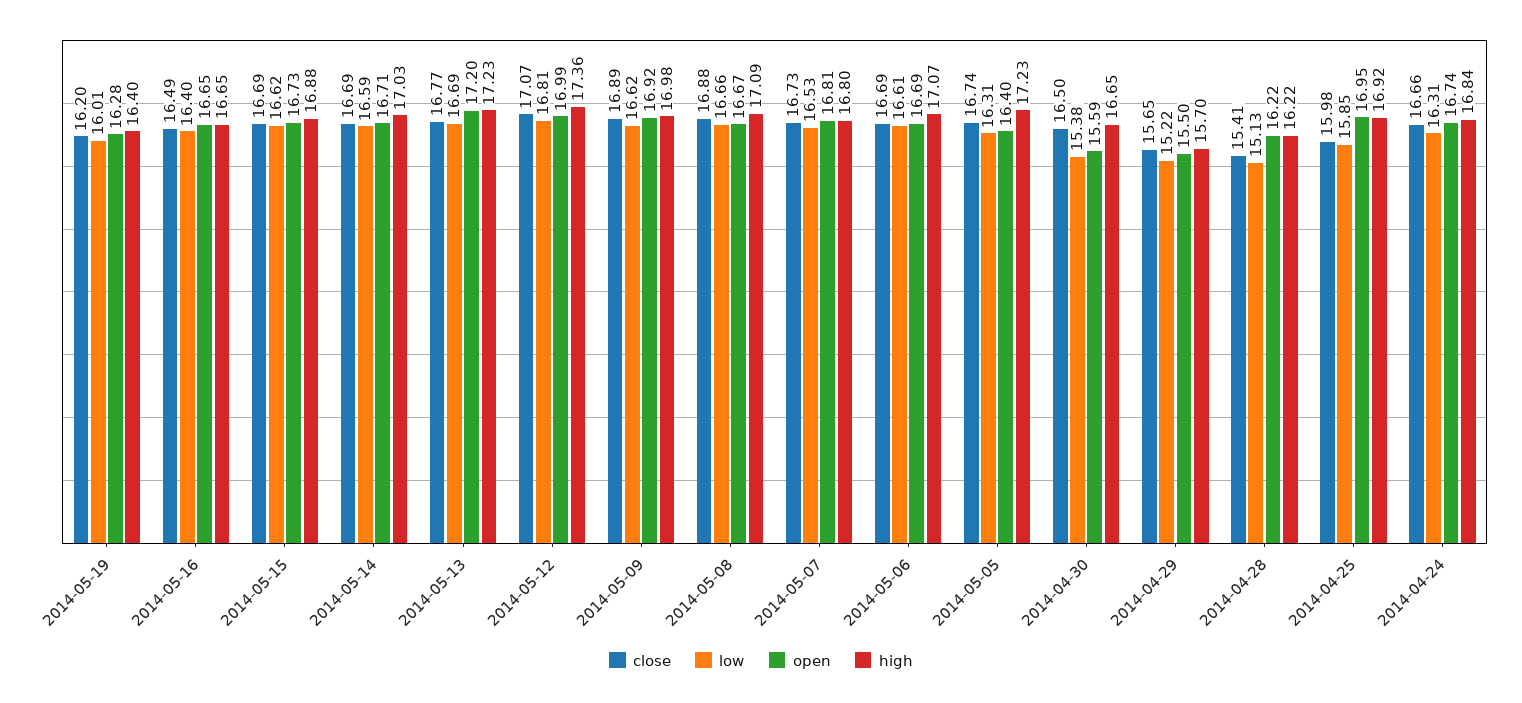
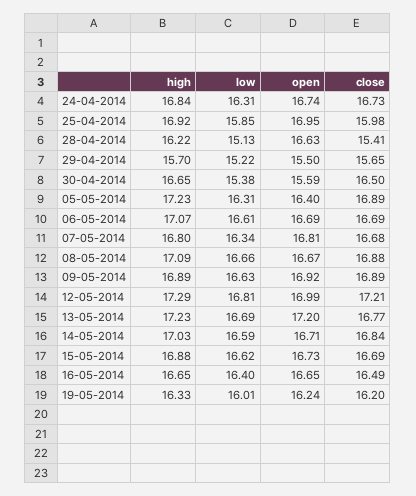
  {
    "close": {
      "2014-05-19": 16.2,
      "2014-05-16": 16.49,
      "2014-05-15": 16.69,
-     "2014-05-14": 16.69,
+     "2014-05-14": 16.84,
      "2014-05-13": 16.77,
-     "2014-05-12": 17.07,
+     "2014-05-12": 17.21,
      "2014-05-09": 16.89,
      "2014-05-08": 16.88,
-     "2014-05-07": 16.73,
+     "2014-05-07": 16.68,
      "2014-05-06": 16.69,
-     "2014-05-05": 16.74,
+     "2014-05-05": 16.89,
      "2014-04-30": 16.5,
      "2014-04-29": 15.65,
      "2014-04-28": 15.41,
      "2014-04-25": 15.98,
-     "2014-04-24": 16.66
+     "2014-04-24": 16.73
    },
    "low": {
      "2014-05-19": 16.01,
      "2014-05-16": 16.4,
      "2014-05-15": 16.62,
      "2014-05-14": 16.59,
      "2014-05-13": 16.69,
      "2014-05-12": 16.81,
-     "2014-05-09": 16.62,
+     "2014-05-09": 16.63,
      "2014-05-08": 16.66,
-     "2014-05-07": 16.53,
+     "2014-05-07": 16.34,
      "2014-05-06": 16.61,
      "2014-05-05": 16.31,
      "2014-04-30": 15.38,
      "2014-04-29": 15.22,
      "2014-04-28": 15.13,
      "2014-04-25": 15.85,
      "2014-04-24": 16.31
    },
    "open": {
-     "2014-05-19": 16.28,
+     "2014-05-19": 16.24,
      "2014-05-16": 16.65,
      "2014-05-15": 16.73,
      "2014-05-14": 16.71,
      "2014-05-13": 17.2,
      "2014-05-12": 16.99,
      "2014-05-09": 16.92,
      "2014-05-08": 16.67,
      "2014-05-07": 16.81,
      "2014-05-06": 16.69,
      "2014-05-05": 16.4,
      "2014-04-30": 15.59,
      "2014-04-29": 15.5,
-     "2014-04-28": 16.22,
+     "2014-04-28": 16.63,
      "2014-04-25": 16.95,
      "2014-04-24": 16.74
    },
    "high": {
-     "2014-05-19": 16.4,
+     "2014-05-19": 16.33,
      "2014-05-16": 16.65,
      "2014-05-15": 16.88,
      "2014-05-14": 17.03,
      "2014-05-13": 17.23,
-     "2014-05-12": 17.36,
+     "2014-05-12": 17.29,
-     "2014-05-09": 16.98,
+     "2014-05-09": 16.89,
      "2014-05-08": 17.09,
      "2014-05-07": 16.8,
      "2014-05-06": 17.07,
      "2014-05-05": 17.23,
      "2014-04-30": 16.65,
      "2014-04-29": 15.7,
      "2014-04-28": 16.22,
      "2014-04-25": 16.92,
      "2014-04-24": 16.84
    }
  }

